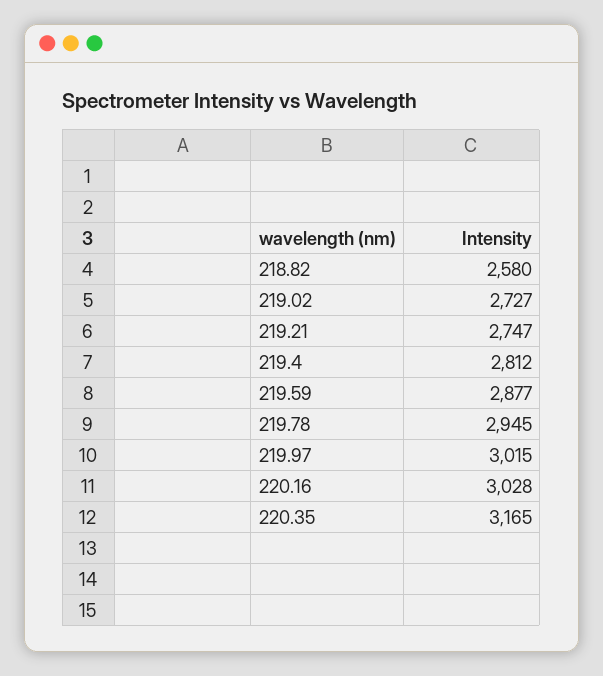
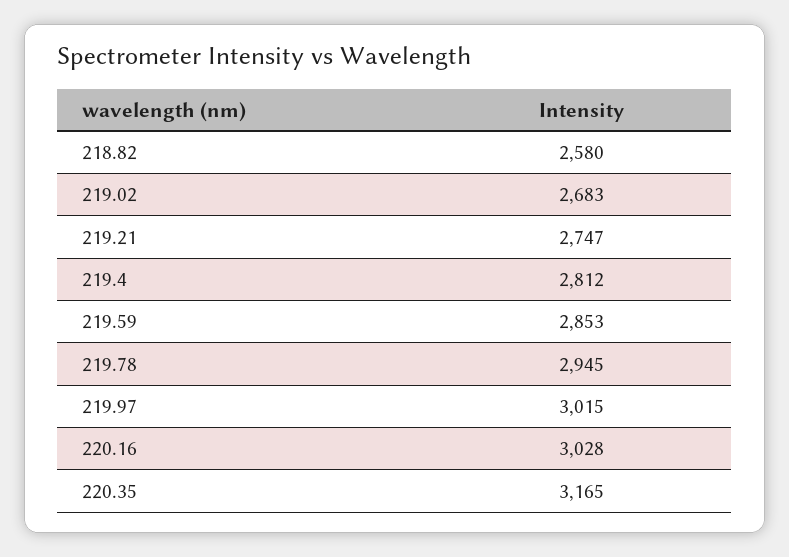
  {
    "218.82": 2580,
-   "219.02": 2727,
+   "219.02": 2683,
    "219.21": 2747,
    "219.4": 2812,
-   "219.59": 2877,
+   "219.59": 2853,
    "219.78": 2945,
    "219.97": 3015,
    "220.16": 3028,
    "220.35": 3165
  }

